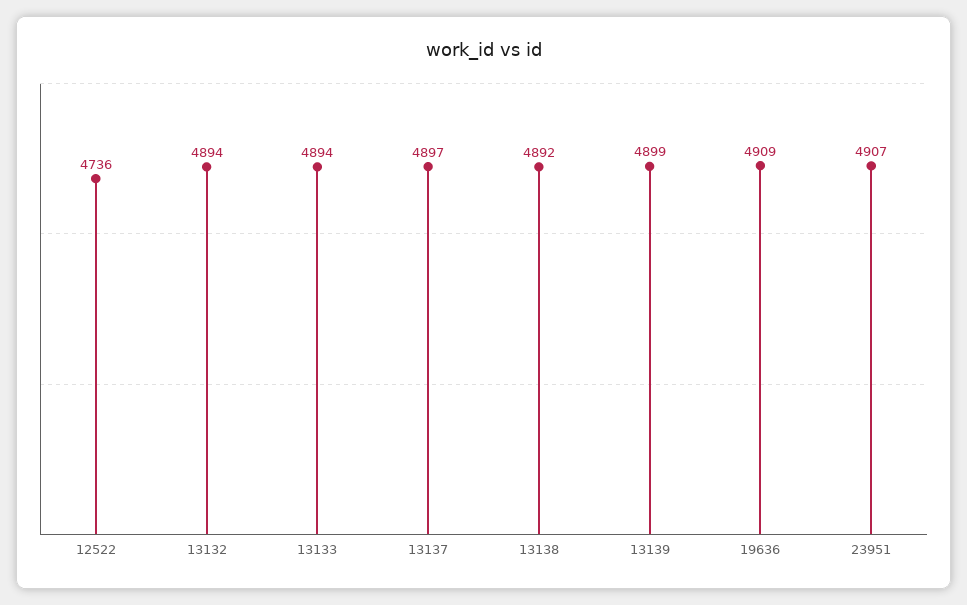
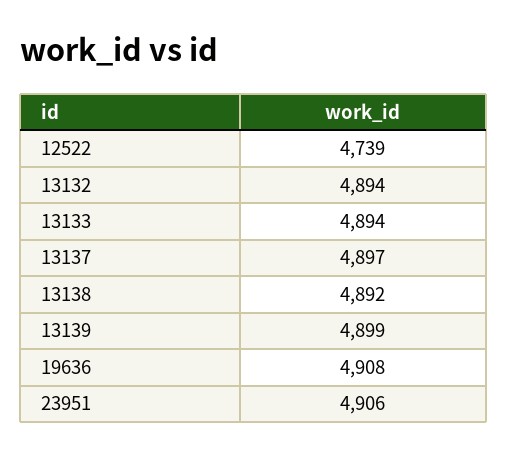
  {
-   "12522": 4736,
+   "12522": 4739,
    "13132": 4894,
    "13133": 4894,
    "13137": 4897,
    "13138": 4892,
    "13139": 4899,
-   "19636": 4909,
+   "19636": 4908,
-   "23951": 4907
+   "23951": 4906
  }

